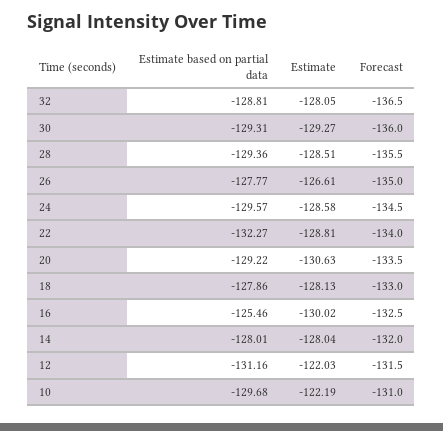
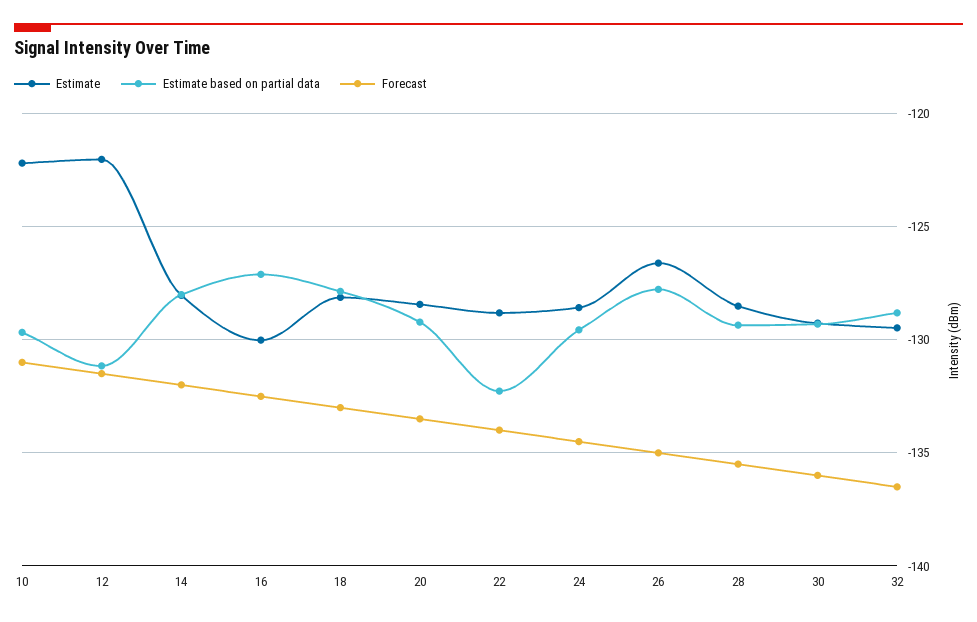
  {
    "Estimate based on partial data": {
      "32": -128.81,
      "30": -129.31,
      "28": -129.36,
      "26": -127.77,
      "24": -129.57,
      "22": -132.27,
      "20": -129.22,
      "18": -127.86,
-     "16": -125.46,
+     "16": -127,
      "14": -128.01,
      "12": -131.16,
      "10": -129.68
    },
    "Estimate": {
-     "32": -128.05,
+     "32": -129.5,
      "30": -129.27,
      "28": -128.51,
      "26": -126.61,
      "24": -128.58,
      "22": -128.81,
-     "20": -130.63,
+     "20": -128.5,
      "18": -128.13,
      "16": -130.02,
      "14": -128.04,
      "12": -122.03,
      "10": -122.19
    },
    "Forecast": {
      "32": -136.5,
      "30": -136,
      "28": -135.5,
      "26": -135,
      "24": -134.5,
      "22": -134,
      "20": -133.5,
      "18": -133,
      "16": -132.5,
      "14": -132,
      "12": -131.5,
      "10": -131
    }
  }

